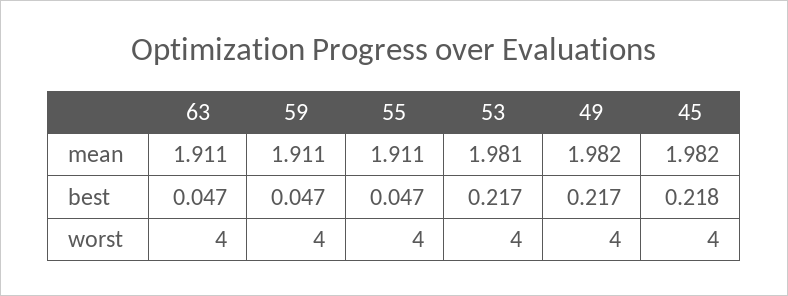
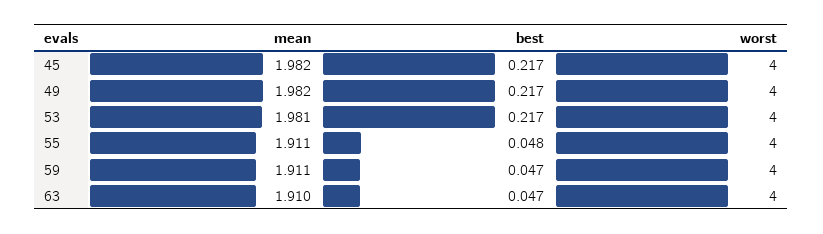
  {
    "63": {
-     "mean": 1.911,
+     "mean": 1.91,
      "best": 0.047,
      "worst": 4
    },
    "59": {
      "mean": 1.911,
      "best": 0.047,
      "worst": 4
    },
    "55": {
      "mean": 1.911,
-     "best": 0.047,
+     "best": 0.048,
      "worst": 4
    },
    "53": {
      "mean": 1.981,
      "best": 0.217,
      "worst": 4
    },
    "49": {
      "mean": 1.982,
      "best": 0.217,
      "worst": 4
    },
    "45": {
      "mean": 1.982,
-     "best": 0.218,
+     "best": 0.217,
      "worst": 4
    }
  }

